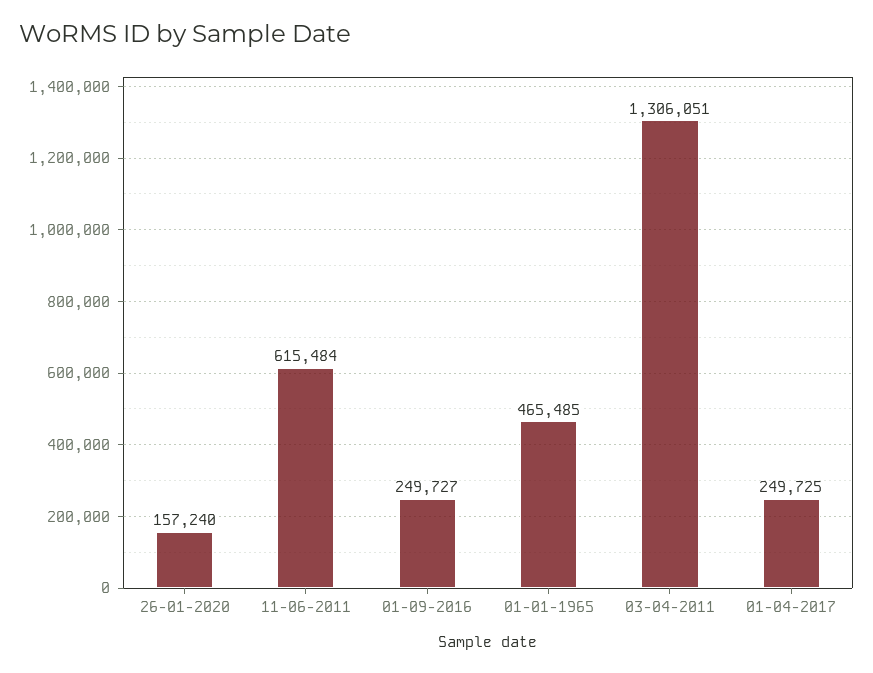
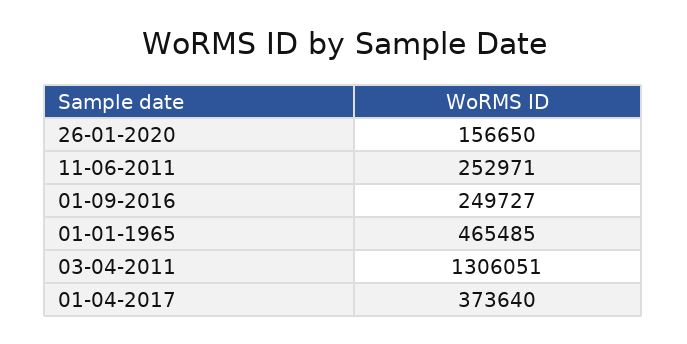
  {
-   "26-01-2020": 157240,
+   "26-01-2020": 156650,
-   "11-06-2011": 615484,
+   "11-06-2011": 252971,
    "01-09-2016": 249727,
    "01-01-1965": 465485,
    "03-04-2011": 1306051,
-   "01-04-2017": 249725
+   "01-04-2017": 373640
  }

